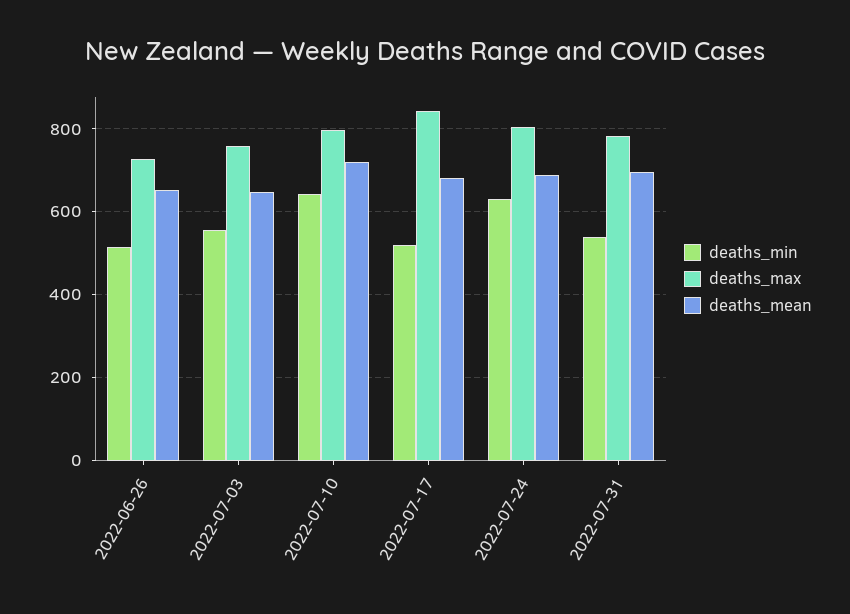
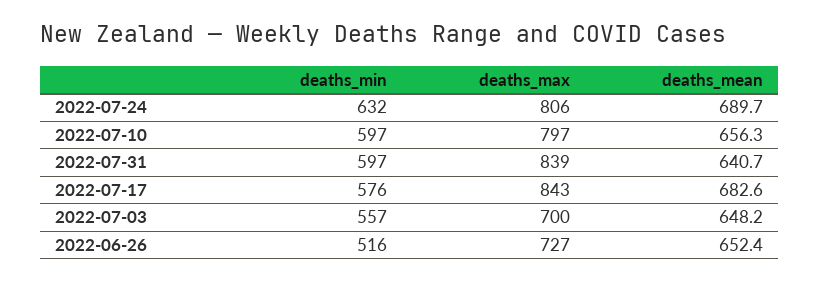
  {
    "deaths_min": {
      "2022-06-26": 516,
      "2022-07-03": 557,
-     "2022-07-10": 640,
+     "2022-07-10": 597,
-     "2022-07-17": 520,
+     "2022-07-17": 576,
      "2022-07-24": 632,
-     "2022-07-31": 540
+     "2022-07-31": 597
    },
    "deaths_max": {
      "2022-06-26": 727,
-     "2022-07-03": 760,
+     "2022-07-03": 700,
      "2022-07-10": 797,
      "2022-07-17": 843,
      "2022-07-24": 806,
-     "2022-07-31": 780
+     "2022-07-31": 839
    },
    "deaths_mean": {
      "2022-06-26": 652.4,
      "2022-07-03": 648.2,
-     "2022-07-10": 720,
+     "2022-07-10": 656.3,
      "2022-07-17": 682.6,
      "2022-07-24": 689.7,
-     "2022-07-31": 700
+     "2022-07-31": 640.7
    }
  }

